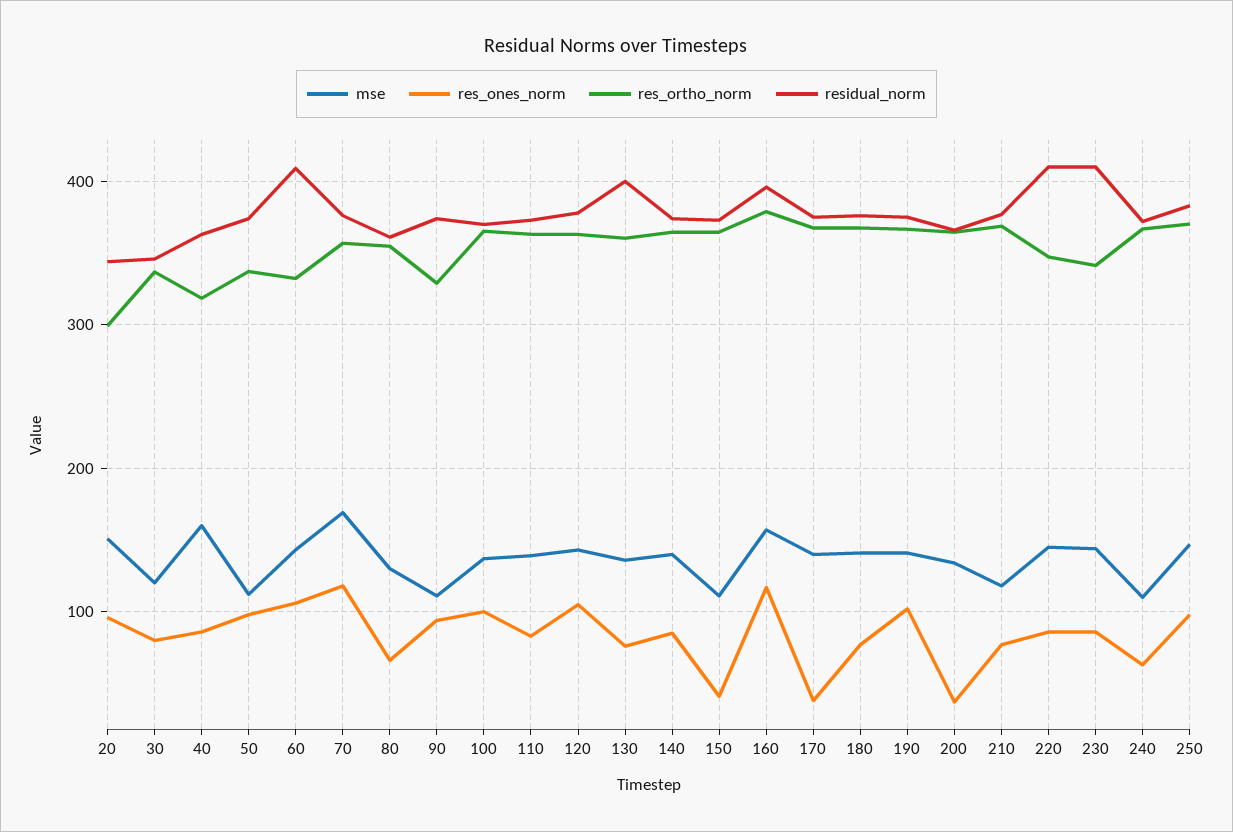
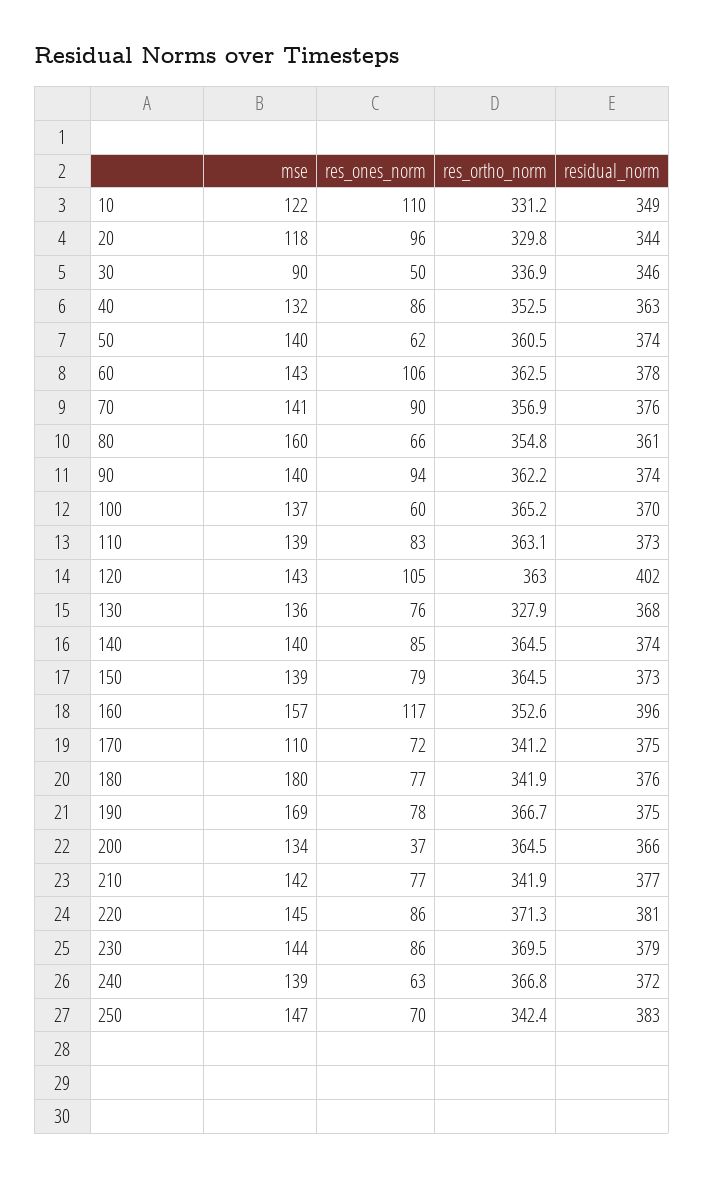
  {
    "mse": {
-     "20": 150,
+     "20": 118,
-     "30": 120,
+     "30": 90,
-     "40": 160,
+     "40": 132,
-     "50": 110,
+     "50": 140,
      "60": 143,
-     "70": 170,
+     "70": 141,
-     "80": 130,
+     "80": 160,
-     "90": 110,
+     "90": 140,
      "100": 137,
      "110": 139,
      "120": 143,
      "130": 136,
      "140": 140,
-     "150": 110,
+     "150": 139,
      "160": 157,
-     "170": 140,
+     "170": 110,
-     "180": 140,
+     "180": 180,
-     "190": 140,
+     "190": 169,
      "200": 134,
-     "210": 120,
+     "210": 142,
      "220": 145,
      "230": 144,
-     "240": 110,
+     "240": 139,
-     "250": 147
+     "250": 147,
+     "10": 122
    },
    "res_ones_norm": {
      "20": 96,
-     "30": 80,
+     "30": 50,
      "40": 86,
-     "50": 100,
+     "50": 62,
      "60": 106,
-     "70": 120,
+     "70": 90,
      "80": 66,
      "90": 94,
-     "100": 100,
+     "100": 60,
      "110": 83,
      "120": 105,
      "130": 76,
      "140": 85,
-     "150": 40,
+     "150": 79,
      "160": 117,
-     "170": 40,
+     "170": 72,
      "180": 77,
-     "190": 100,
+     "190": 78,
      "200": 37,
      "210": 77,
      "220": 86,
      "230": 86,
      "240": 63,
-     "250": 100
+     "250": 70,
+     "10": 110
    },
    "res_ortho_norm": {
-     "20": 300,
+     "20": 329.8,
      "30": 336.9,
-     "40": 320,
+     "40": 352.5,
-     "50": 340,
+     "50": 360.5,
-     "60": 330,
+     "60": 362.5,
      "70": 356.9,
      "80": 354.8,
-     "90": 330,
+     "90": 362.2,
      "100": 365.2,
      "110": 363.1,
      "120": 363,
-     "130": 360,
+     "130": 327.9,
      "140": 364.5,
      "150": 364.5,
-     "160": 380,
+     "160": 352.6,
-     "170": 370,
+     "170": 341.2,
-     "180": 370,
+     "180": 341.9,
      "190": 366.7,
      "200": 364.5,
-     "210": 370,
+     "210": 341.9,
-     "220": 350,
+     "220": 371.3,
-     "230": 340,
+     "230": 369.5,
      "240": 366.8,
-     "250": 370
+     "250": 342.4,
+     "10": 331.2
    },
    "residual_norm": {
      "20": 344,
      "30": 346,
      "40": 363,
      "50": 374,
-     "60": 410,
+     "60": 378,
      "70": 376,
      "80": 361,
      "90": 374,
      "100": 370,
      "110": 373,
-     "120": 380,
+     "120": 402,
-     "130": 400,
+     "130": 368,
      "140": 374,
      "150": 373,
      "160": 396,
      "170": 375,
      "180": 376,
      "190": 375,
      "200": 366,
      "210": 377,
-     "220": 410,
+     "220": 381,
-     "230": 410,
+     "230": 379,
      "240": 372,
-     "250": 383
+     "250": 383,
+     "10": 349
    }
  }

